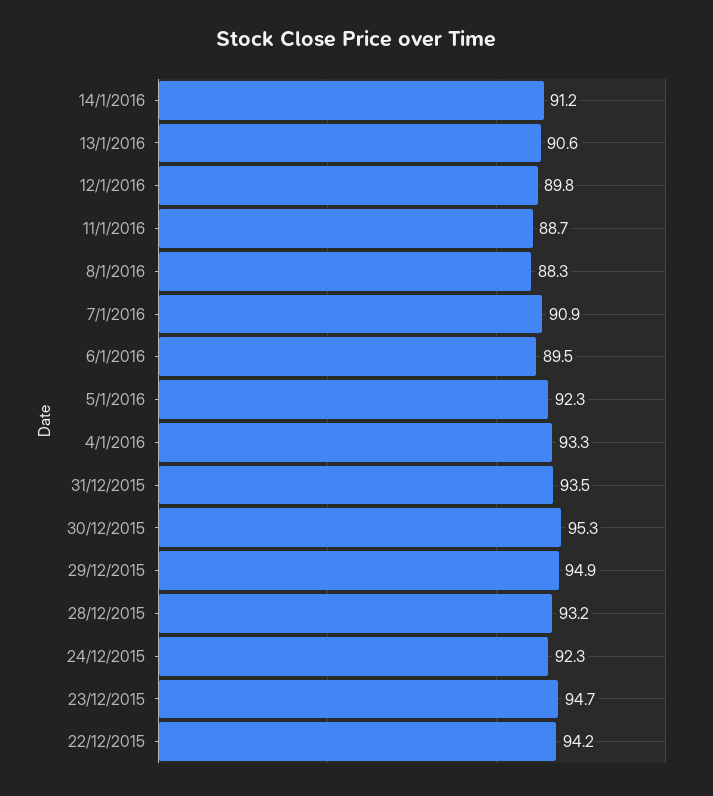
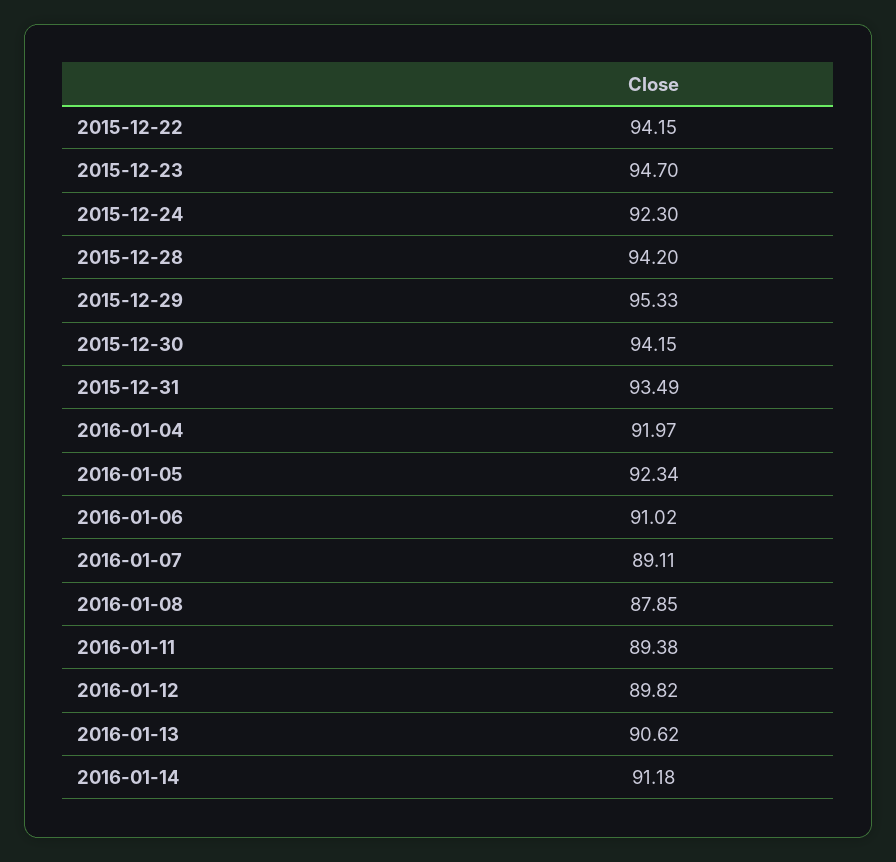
  {
    "14/1/2016": 91.18,
    "13/1/2016": 90.62,
    "12/1/2016": 89.82,
-   "11/1/2016": 88.7,
+   "11/1/2016": 89.38,
-   "8/1/2016": 88.3,
+   "8/1/2016": 87.85,
-   "7/1/2016": 90.9,
+   "7/1/2016": 89.11,
-   "6/1/2016": 89.5,
+   "6/1/2016": 91.02,
    "5/1/2016": 92.34,
-   "4/1/2016": 93.3,
+   "4/1/2016": 91.97,
    "31/12/2015": 93.49,
-   "30/12/2015": 95.3,
+   "30/12/2015": 94.15,
-   "29/12/2015": 94.9,
+   "29/12/2015": 95.33,
-   "28/12/2015": 93.2,
+   "28/12/2015": 94.2,
    "24/12/2015": 92.3,
    "23/12/2015": 94.7,
    "22/12/2015": 94.15
  }

